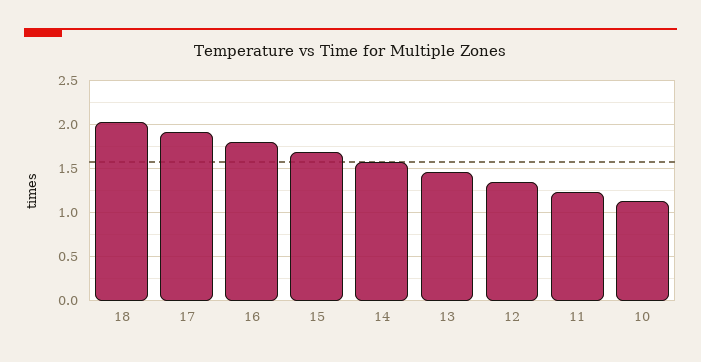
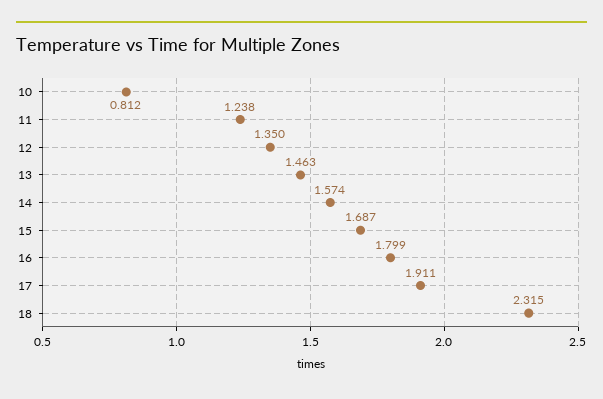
  {
-   "18": 2,
+   "18": 2.315,
    "17": 1.911,
    "16": 1.799,
    "15": 1.687,
    "14": 1.574,
    "13": 1.463,
    "12": 1.35,
    "11": 1.238,
-   "10": 1.1
+   "10": 0.812
  }

